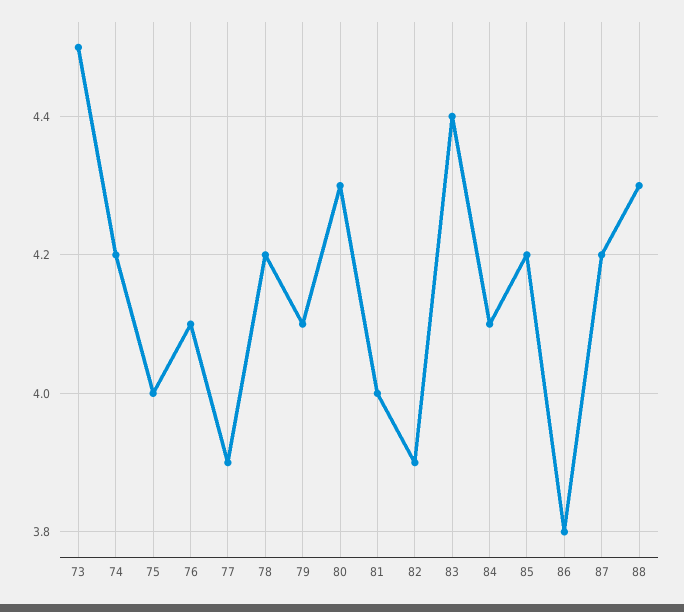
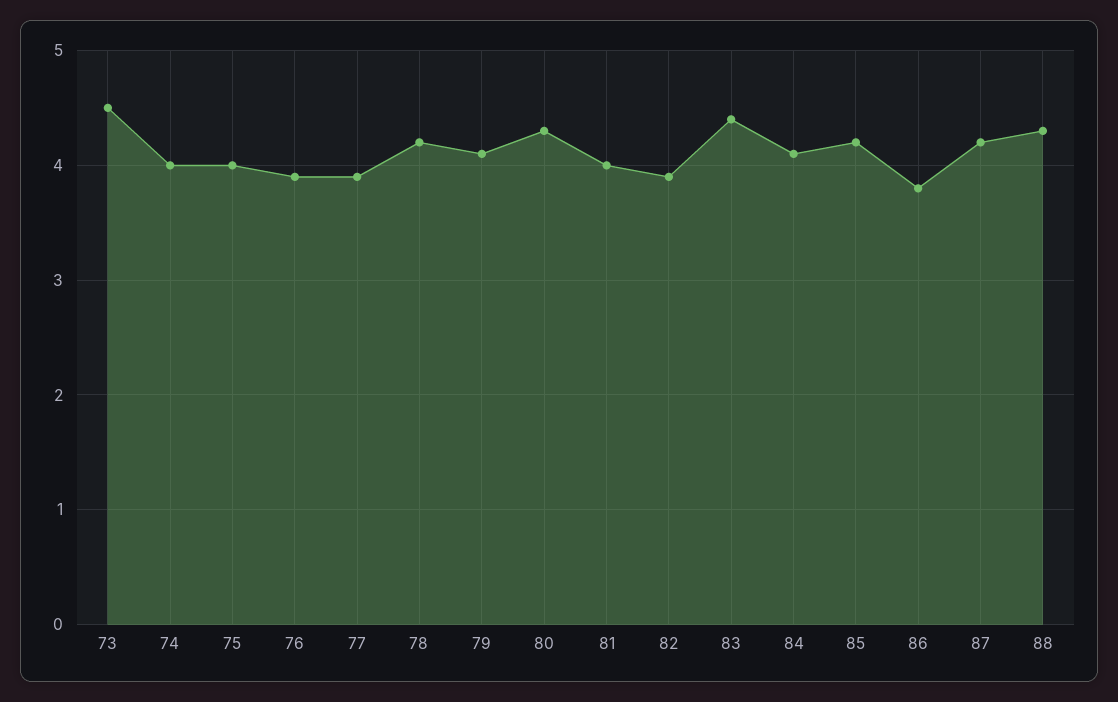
  {
    "73": 4.5,
-   "74": 4.2,
+   "74": 4,
    "75": 4,
-   "76": 4.1,
+   "76": 3.9,
    "77": 3.9,
    "78": 4.2,
    "79": 4.1,
    "80": 4.3,
    "81": 4,
    "82": 3.9,
    "83": 4.4,
    "84": 4.1,
    "85": 4.2,
    "86": 3.8,
    "87": 4.2,
    "88": 4.3
  }

